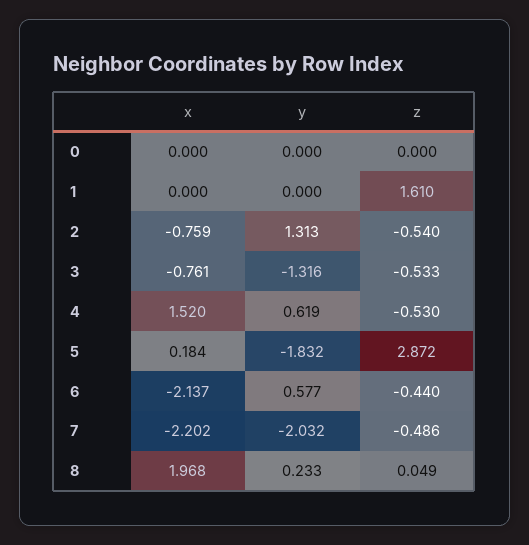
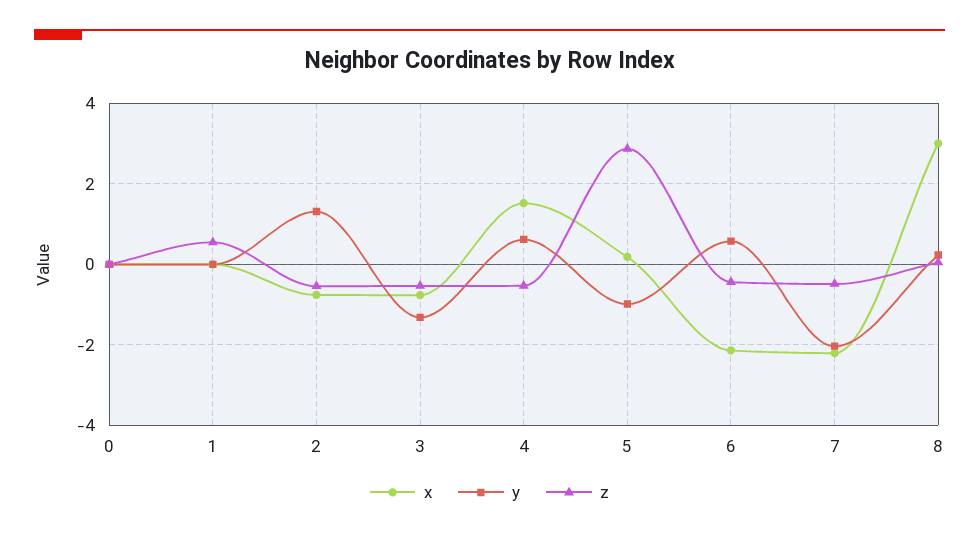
  {
    "x": {
      "0": 0,
      "1": 0,
      "2": -0.759,
      "3": -0.761,
      "4": 1.52,
      "5": 0.184,
      "6": -2.137,
      "7": -2.202,
-     "8": 1.968
+     "8": 3
    },
    "y": {
      "0": 0,
      "1": 0,
      "2": 1.313,
      "3": -1.316,
      "4": 0.619,
-     "5": -1.832,
+     "5": -1,
      "6": 0.577,
      "7": -2.032,
      "8": 0.233
    },
    "z": {
      "0": 0,
-     "1": 1.61,
+     "1": 0.6,
      "2": -0.54,
      "3": -0.533,
      "4": -0.53,
      "5": 2.872,
      "6": -0.44,
      "7": -0.486,
      "8": 0.049
    }
  }

